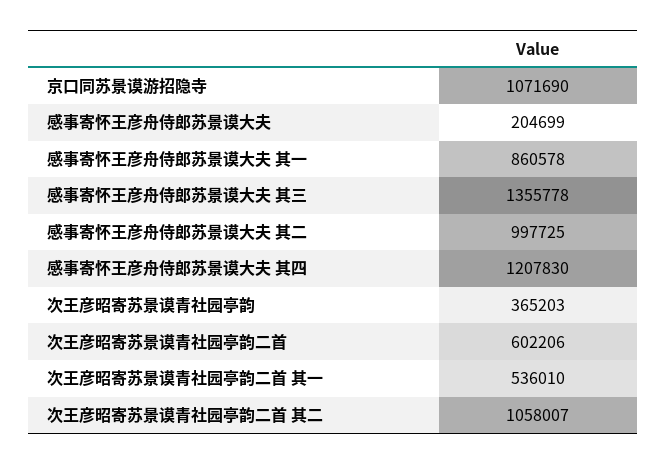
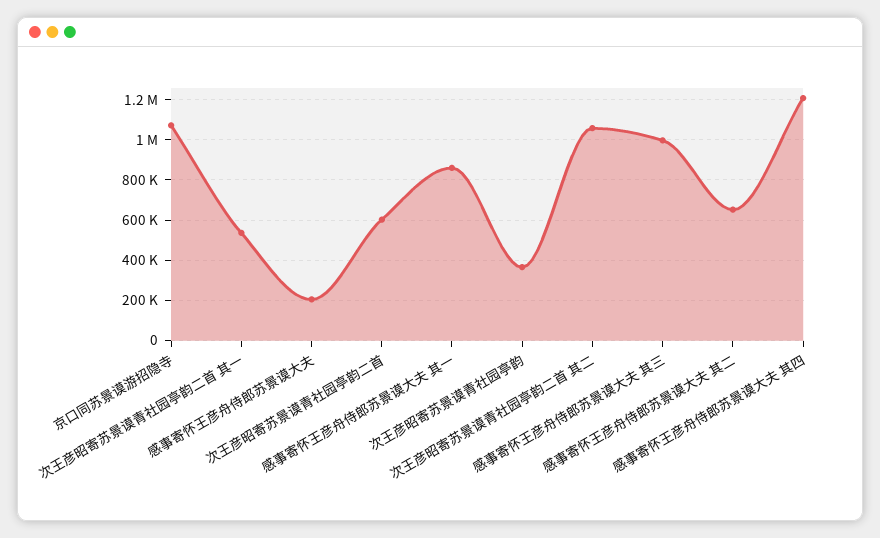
  {
    "京口同苏景谟游招隐寺": 1071690,
    "感事寄怀王彦舟侍郎苏景谟大夫": 204699,
    "感事寄怀王彦舟侍郎苏景谟大夫 其一": 860578,
-   "感事寄怀王彦舟侍郎苏景谟大夫 其三": 1355778,
+   "感事寄怀王彦舟侍郎苏景谟大夫 其三": 1000000,
-   "感事寄怀王彦舟侍郎苏景谟大夫 其二": 997725,
+   "感事寄怀王彦舟侍郎苏景谟大夫 其二": 650000,
    "感事寄怀王彦舟侍郎苏景谟大夫 其四": 1207830,
    "次王彦昭寄苏景谟青社园亭韵": 365203,
    "次王彦昭寄苏景谟青社园亭韵二首": 602206,
    "次王彦昭寄苏景谟青社园亭韵二首 其一": 536010,
    "次王彦昭寄苏景谟青社园亭韵二首 其二": 1058007
  }

